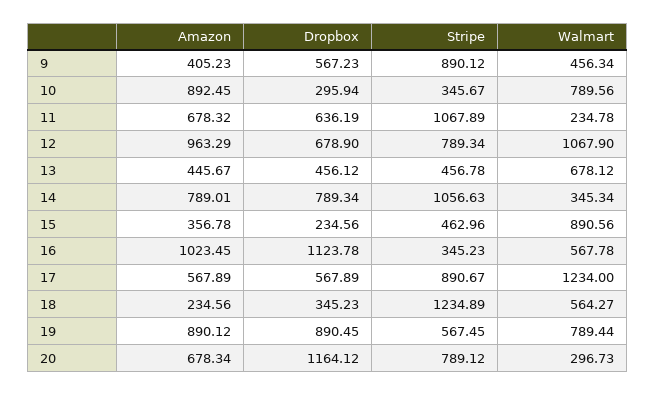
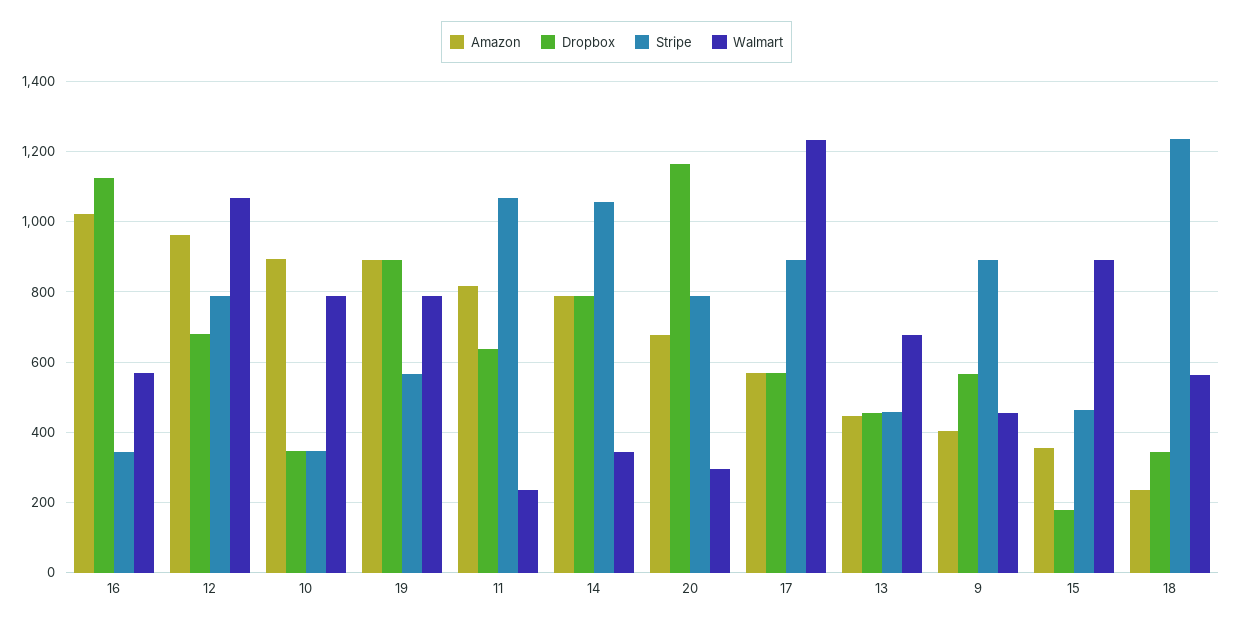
  {
    "Amazon": {
      "9": 405.23,
      "10": 892.45,
-     "11": 678.32,
+     "11": 820,
      "12": 963.29,
      "13": 445.67,
      "14": 789.01,
      "15": 356.78,
      "16": 1023.45,
      "17": 567.89,
      "18": 234.56,
      "19": 890.12,
      "20": 678.34
    },
    "Dropbox": {
      "9": 567.23,
-     "10": 295.94,
+     "10": 340,
      "11": 636.19,
      "12": 678.9,
      "13": 456.12,
      "14": 789.34,
-     "15": 234.56,
+     "15": 180,
      "16": 1123.78,
      "17": 567.89,
      "18": 345.23,
      "19": 890.45,
      "20": 1164.12
    },
    "Stripe": {
      "9": 890.12,
      "10": 345.67,
      "11": 1067.89,
      "12": 789.34,
      "13": 456.78,
      "14": 1056.63,
      "15": 462.96,
      "16": 345.23,
      "17": 890.67,
      "18": 1234.89,
      "19": 567.45,
      "20": 789.12
    },
    "Walmart": {
      "9": 456.34,
      "10": 789.56,
      "11": 234.78,
      "12": 1067.9,
      "13": 678.12,
      "14": 345.34,
      "15": 890.56,
      "16": 567.78,
      "17": 1234,
      "18": 564.27,
      "19": 789.44,
      "20": 296.73
    }
  }

